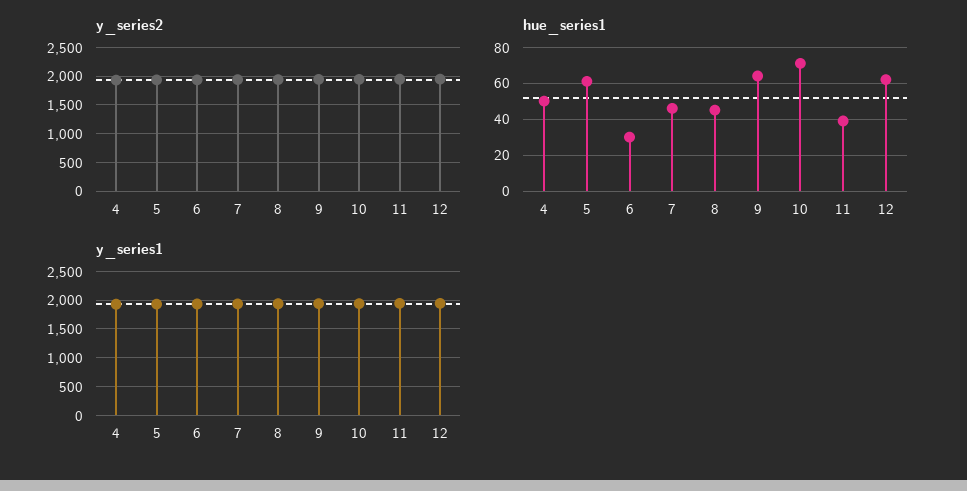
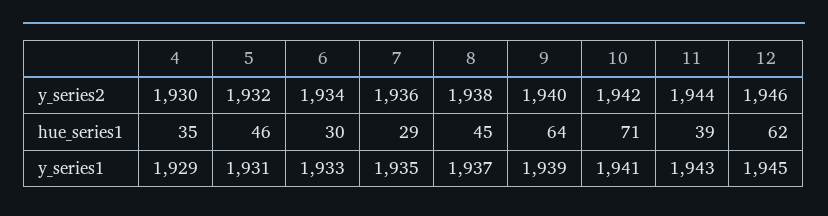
  {
    "y_series2": {
      "4": 1930,
      "5": 1932,
      "6": 1934,
      "7": 1936,
      "8": 1938,
      "9": 1940,
      "10": 1942,
      "11": 1944,
      "12": 1946
    },
    "hue_series1": {
-     "4": 50,
+     "4": 35,
-     "5": 60,
+     "5": 46,
      "6": 30,
-     "7": 45,
+     "7": 29,
      "8": 45,
      "9": 64,
      "10": 71,
      "11": 39,
      "12": 62
    },
    "y_series1": {
      "4": 1929,
      "5": 1931,
      "6": 1933,
      "7": 1935,
      "8": 1937,
      "9": 1939,
      "10": 1941,
      "11": 1943,
      "12": 1945
    }
  }

